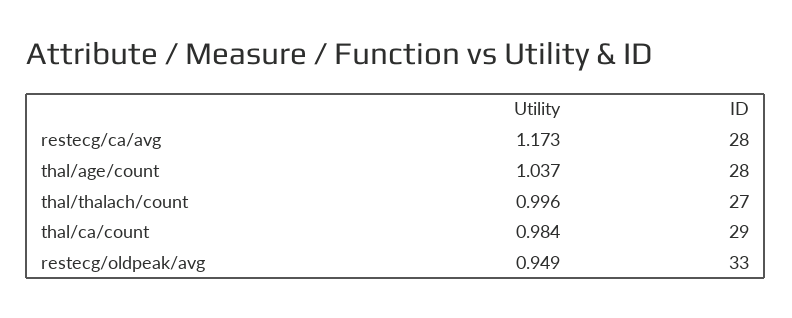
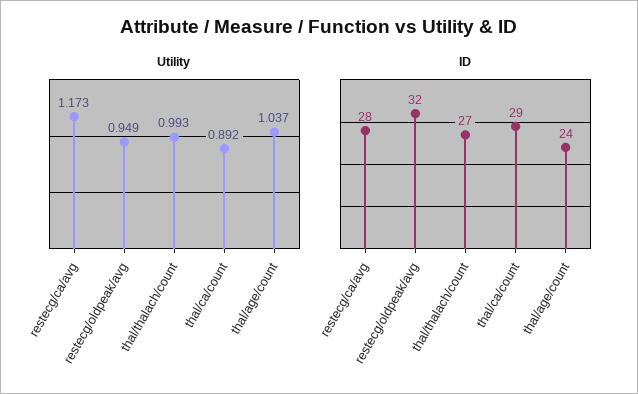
  {
    "Utility": {
      "restecg/ca/avg": 1.173,
      "thal/age/count": 1.037,
-     "thal/thalach/count": 0.996,
+     "thal/thalach/count": 0.993,
-     "thal/ca/count": 0.984,
+     "thal/ca/count": 0.892,
      "restecg/oldpeak/avg": 0.949
    },
    "ID": {
      "restecg/ca/avg": 28,
-     "thal/age/count": 28,
+     "thal/age/count": 24,
      "thal/thalach/count": 27,
      "thal/ca/count": 29,
-     "restecg/oldpeak/avg": 33
+     "restecg/oldpeak/avg": 32
    }
  }

